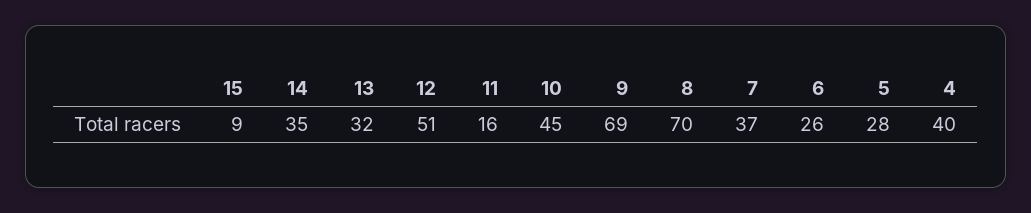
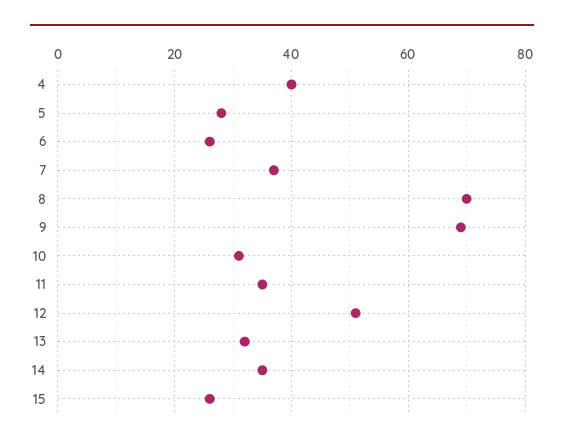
  {
-   "15": 9,
+   "15": 25,
    "14": 35,
    "13": 32,
    "12": 51,
-   "11": 16,
+   "11": 35,
-   "10": 45,
+   "10": 30,
    "9": 69,
    "8": 70,
    "7": 37,
    "6": 26,
    "5": 28,
    "4": 40
  }

